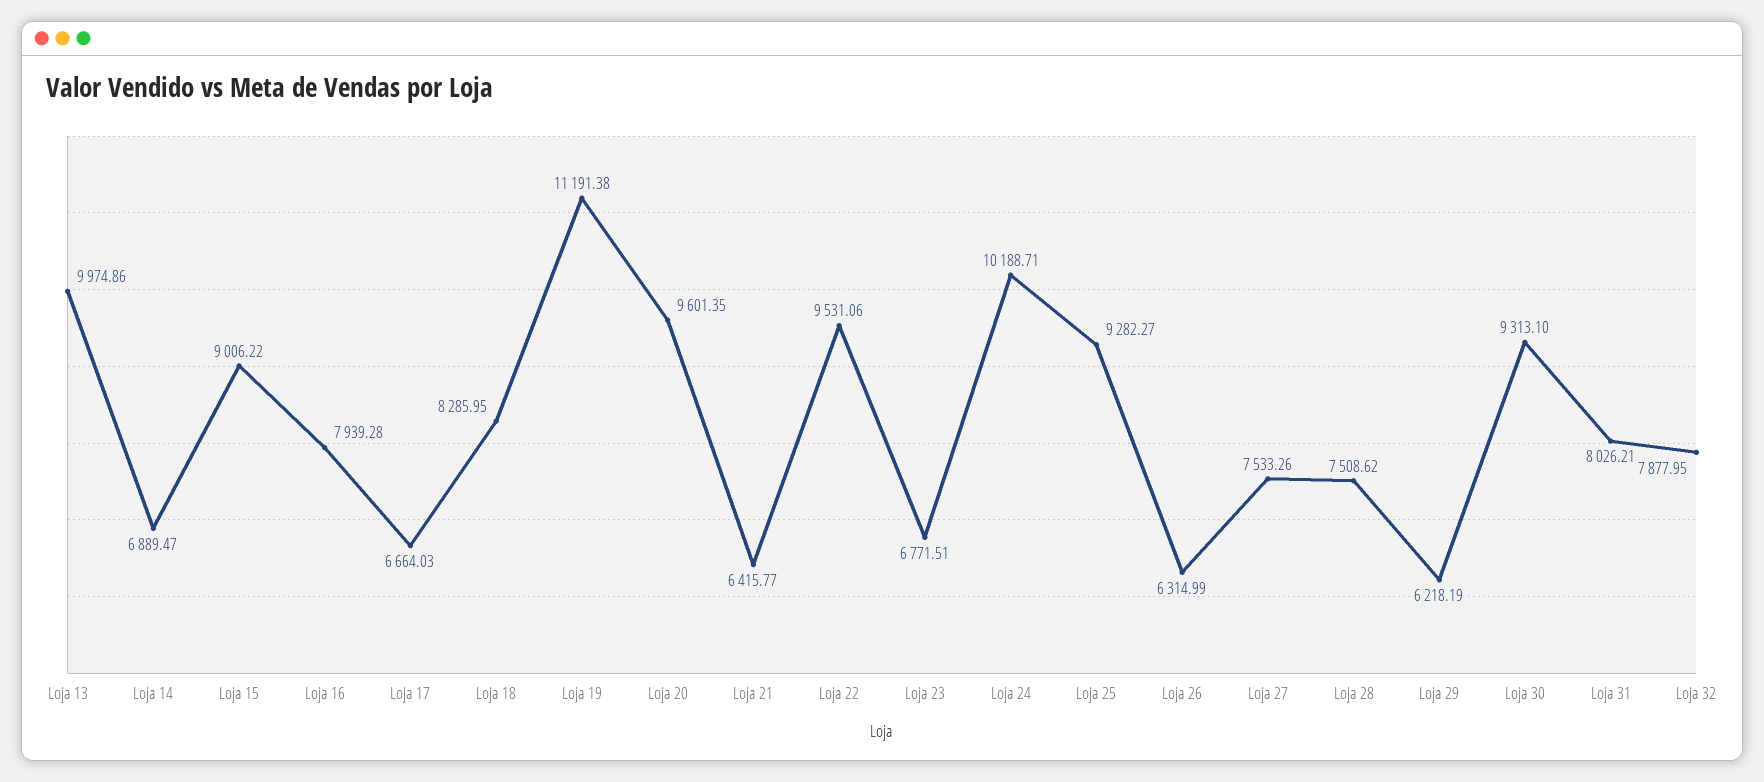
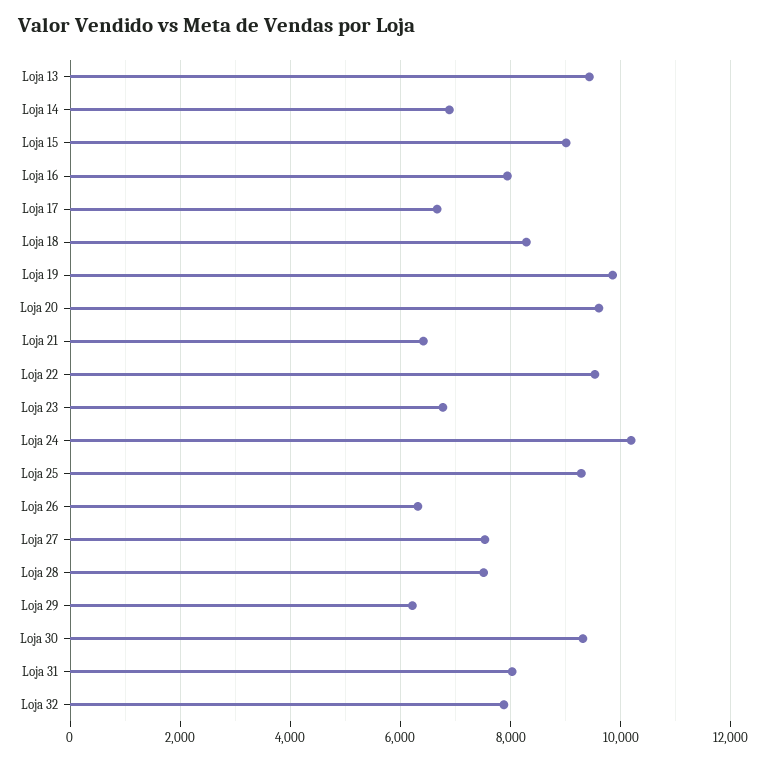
  {
-   "Loja 13": 9974.86,
+   "Loja 13": 9400,
    "Loja 14": 6889.47,
    "Loja 15": 9006.22,
    "Loja 16": 7939.28,
    "Loja 17": 6664.03,
    "Loja 18": 8285.95,
-   "Loja 19": 11191.38,
+   "Loja 19": 9800,
    "Loja 20": 9601.35,
    "Loja 21": 6415.77,
    "Loja 22": 9531.06,
    "Loja 23": 6771.51,
    "Loja 24": 10188.71,
    "Loja 25": 9282.27,
    "Loja 26": 6314.99,
    "Loja 27": 7533.26,
    "Loja 28": 7508.62,
    "Loja 29": 6218.19,
    "Loja 30": 9313.1,
    "Loja 31": 8026.21,
    "Loja 32": 7877.95
  }

